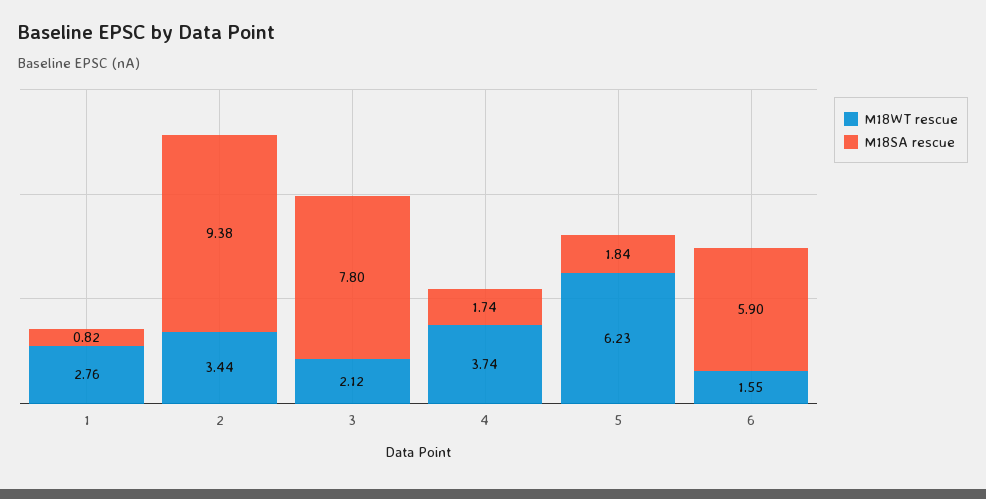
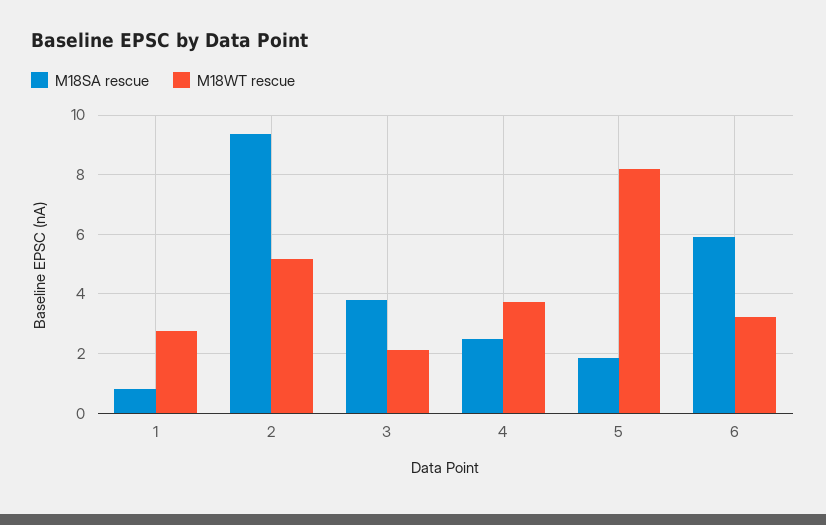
  {
    "M18WT rescue": {
      "1": 2.76,
-     "2": 3.44,
+     "2": 5.25,
      "3": 2.12,
      "4": 3.74,
-     "5": 6.23,
+     "5": 8.25,
-     "6": 1.55
+     "6": 3.25
    },
    "M18SA rescue": {
      "1": 0.82,
      "2": 9.38,
-     "3": 7.8,
+     "3": 3.75,
-     "4": 1.74,
+     "4": 2.5,
      "5": 1.84,
      "6": 5.9
    }
  }

